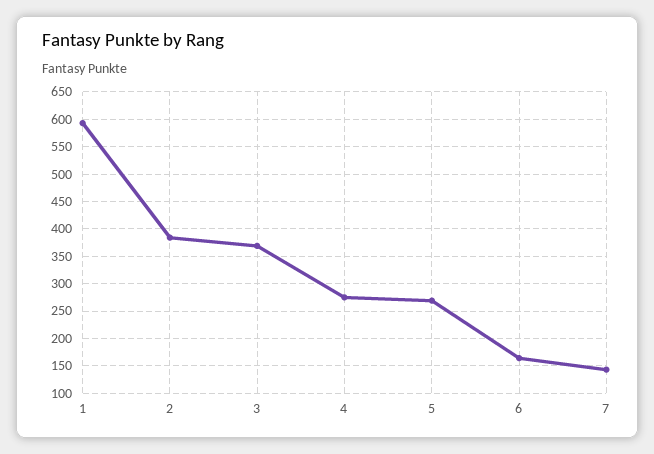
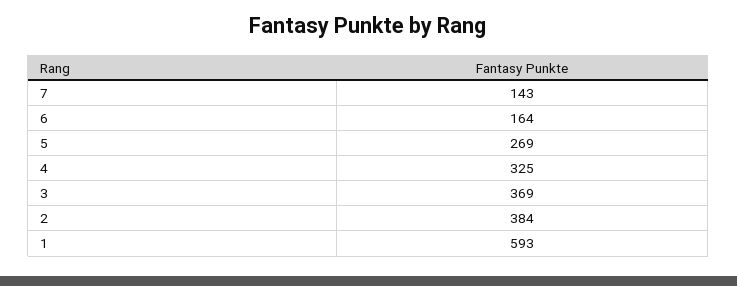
  {
    "1": 593,
    "2": 384,
    "3": 369,
-   "4": 275,
+   "4": 325,
    "5": 269,
    "6": 164,
    "7": 143
  }

